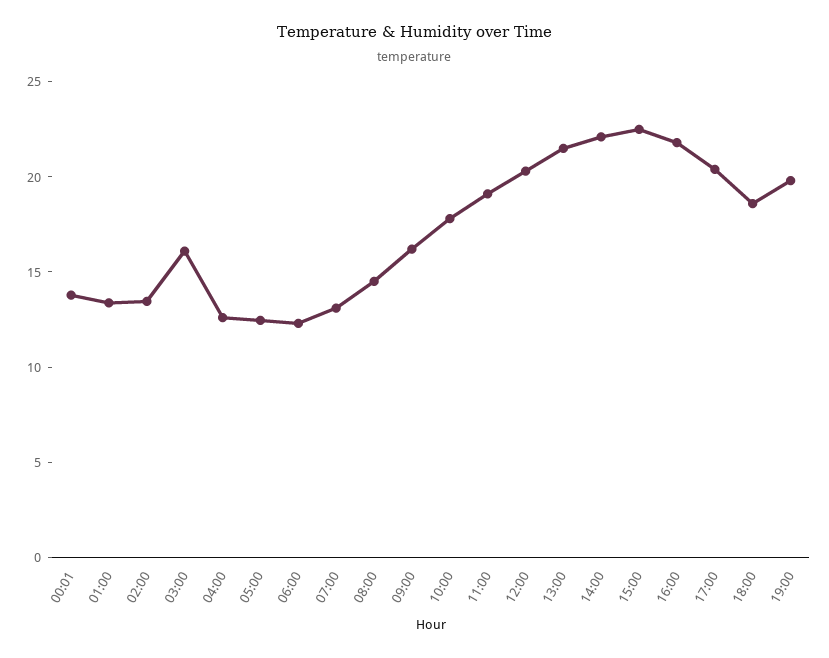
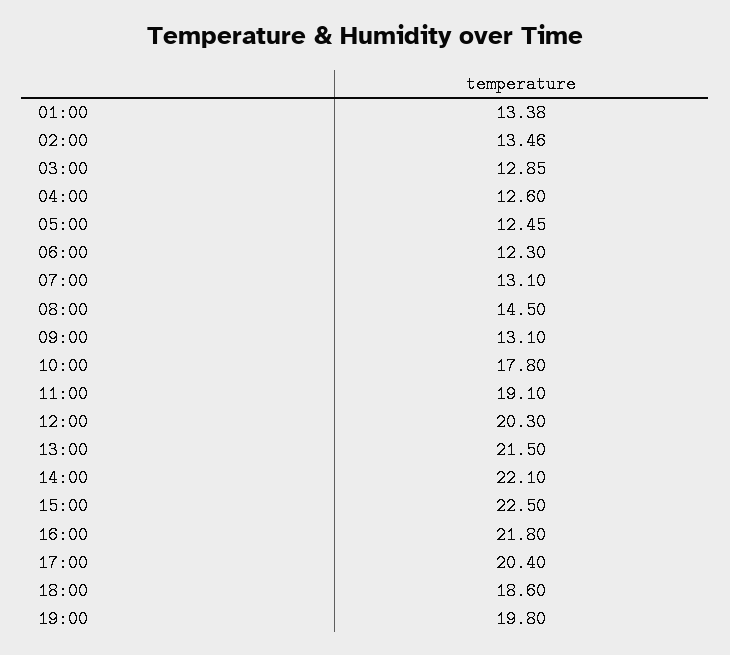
  {
-   "00:01": 14,
    "01:00": 13.38,
    "02:00": 13.46,
-   "03:00": 16,
+   "03:00": 12.85,
    "04:00": 12.6,
    "05:00": 12.45,
    "06:00": 12.3,
    "07:00": 13.1,
    "08:00": 14.5,
-   "09:00": 16,
+   "09:00": 13.1,
    "10:00": 17.8,
    "11:00": 19.1,
    "12:00": 20.3,
    "13:00": 21.5,
    "14:00": 22.1,
    "15:00": 22.5,
    "16:00": 21.8,
    "17:00": 20.4,
    "18:00": 18.6,
    "19:00": 19.8
  }

